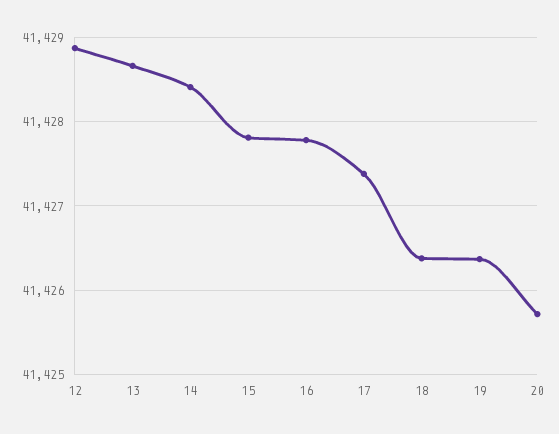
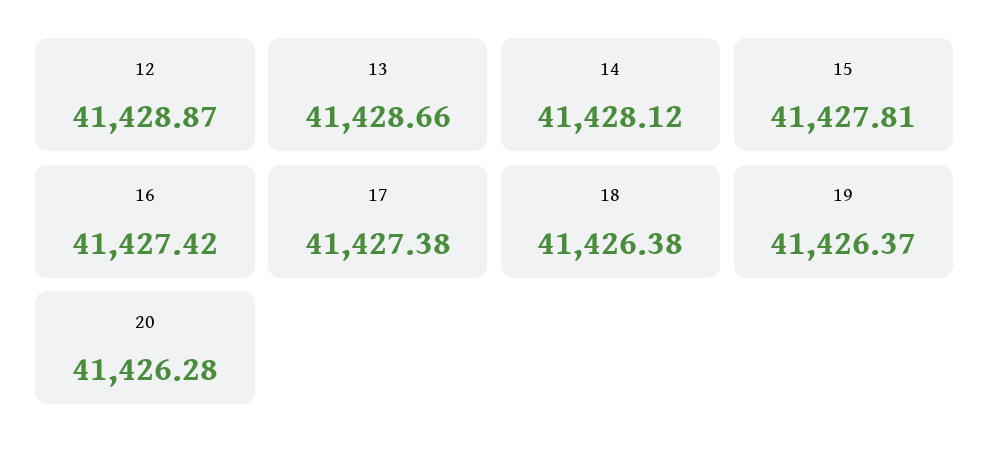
  {
    "12": 41428.87,
    "13": 41428.66,
-   "14": 41428.4,
+   "14": 41428.12,
    "15": 41427.81,
-   "16": 41427.8,
+   "16": 41427.42,
    "17": 41427.38,
    "18": 41426.38,
    "19": 41426.37,
-   "20": 41425.7
+   "20": 41426.28
  }

